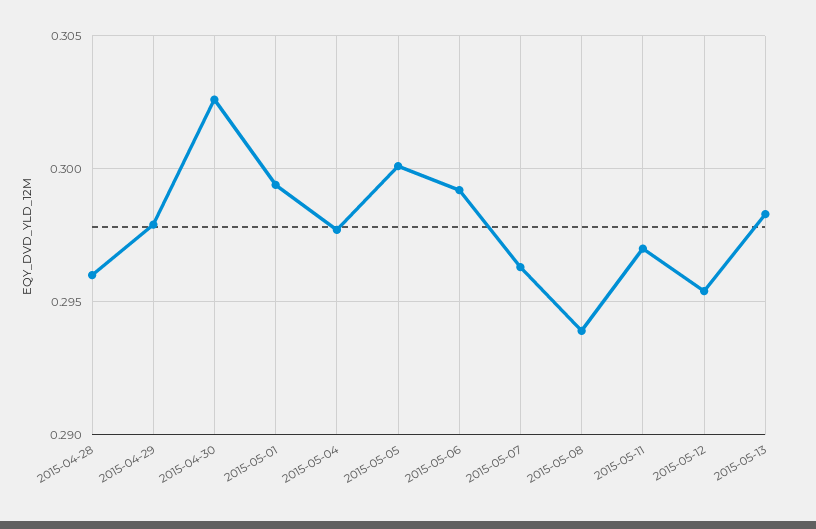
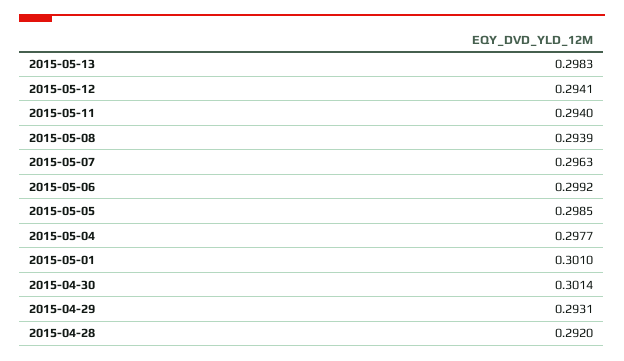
  {
-   "2015-04-28": 0.296,
+   "2015-04-28": 0.292,
-   "2015-04-29": 0.298,
+   "2015-04-29": 0.2931,
-   "2015-04-30": 0.3025,
+   "2015-04-30": 0.3014,
-   "2015-05-01": 0.2995,
+   "2015-05-01": 0.301,
    "2015-05-04": 0.2977,
-   "2015-05-05": 0.3,
+   "2015-05-05": 0.2985,
    "2015-05-06": 0.2992,
    "2015-05-07": 0.2963,
    "2015-05-08": 0.2939,
-   "2015-05-11": 0.297,
+   "2015-05-11": 0.294,
-   "2015-05-12": 0.2955,
+   "2015-05-12": 0.2941,
    "2015-05-13": 0.2983
  }

